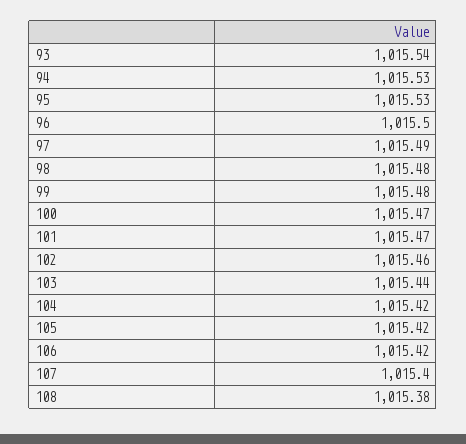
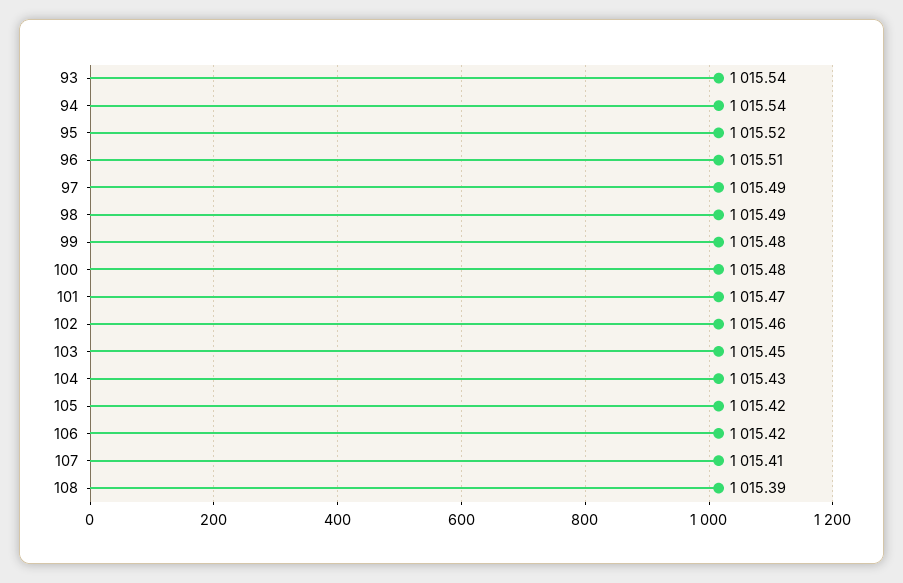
  {
    "93": 1015.54,
-   "94": 1015.53,
+   "94": 1015.54,
-   "95": 1015.53,
+   "95": 1015.52,
-   "96": 1015.5,
+   "96": 1015.51,
    "97": 1015.49,
-   "98": 1015.48,
+   "98": 1015.49,
    "99": 1015.48,
-   "100": 1015.47,
+   "100": 1015.48,
    "101": 1015.47,
    "102": 1015.46,
-   "103": 1015.44,
+   "103": 1015.45,
-   "104": 1015.42,
+   "104": 1015.43,
    "105": 1015.42,
    "106": 1015.42,
-   "107": 1015.4,
+   "107": 1015.41,
-   "108": 1015.38
+   "108": 1015.39
  }

